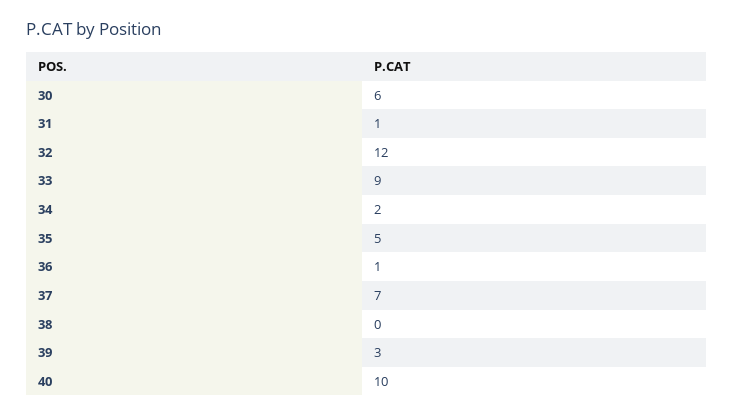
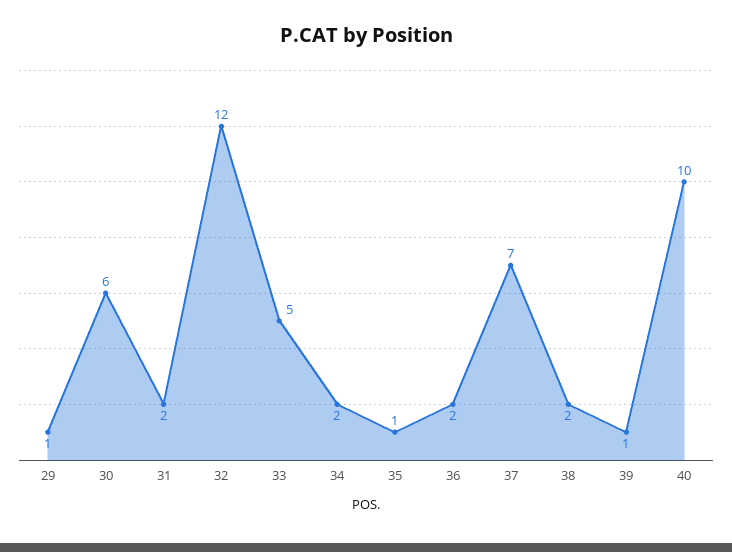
  {
    "30": 6,
-   "31": 1,
+   "31": 2,
    "32": 12,
-   "33": 9,
+   "33": 5,
    "34": 2,
-   "35": 5,
+   "35": 1,
-   "36": 1,
+   "36": 2,
    "37": 7,
-   "38": 0,
+   "38": 2,
-   "39": 3,
+   "39": 1,
-   "40": 10
+   "40": 10,
+   "29": 1
  }

